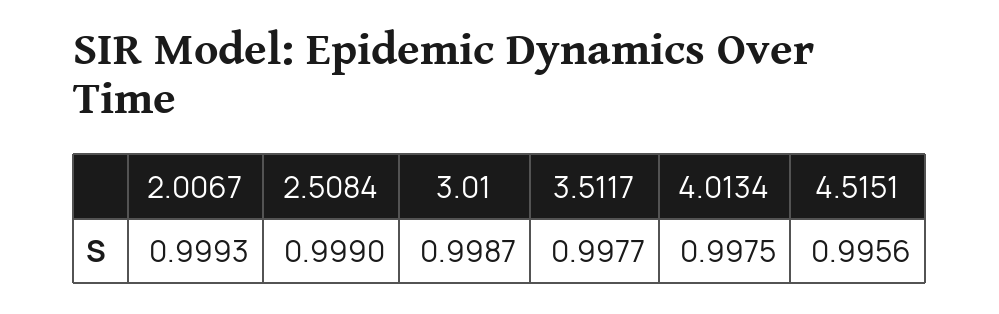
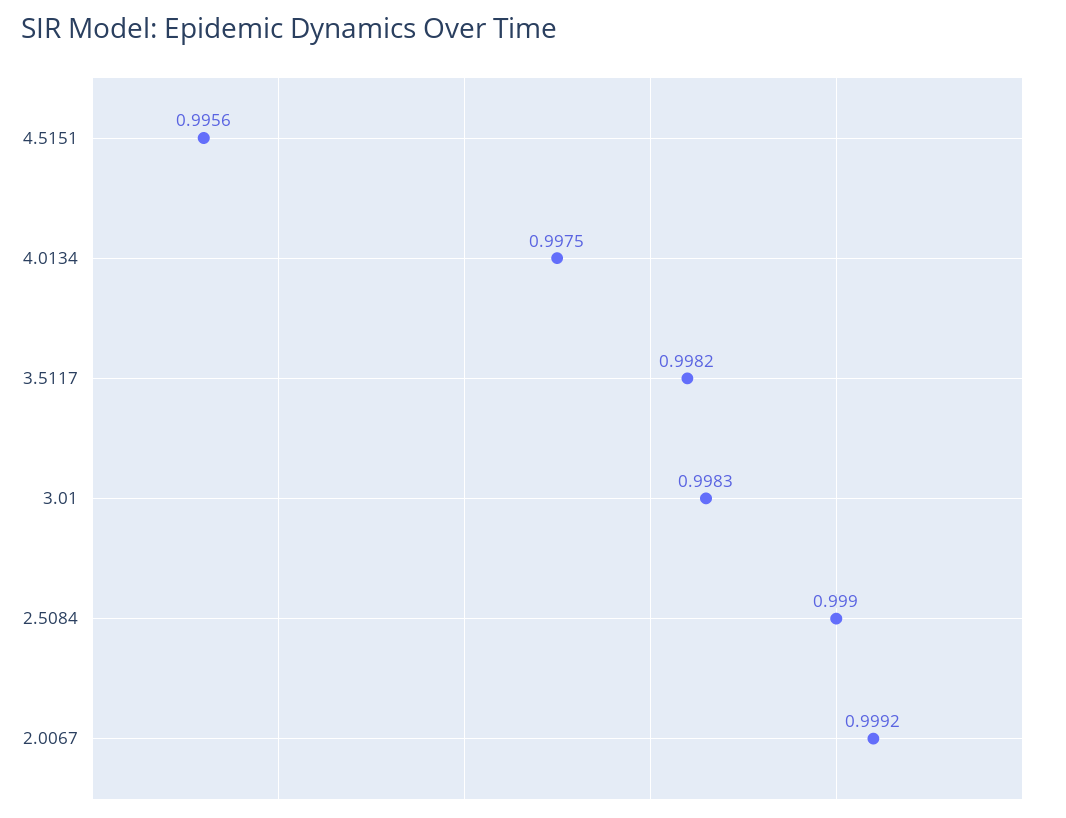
  {
-   "2.0067": 0.9993,
+   "2.0067": 0.9992,
    "2.5084": 0.999,
-   "3.01": 0.9987,
+   "3.01": 0.9983,
-   "3.5117": 0.9977,
+   "3.5117": 0.9982,
    "4.0134": 0.9975,
    "4.5151": 0.9956
  }

